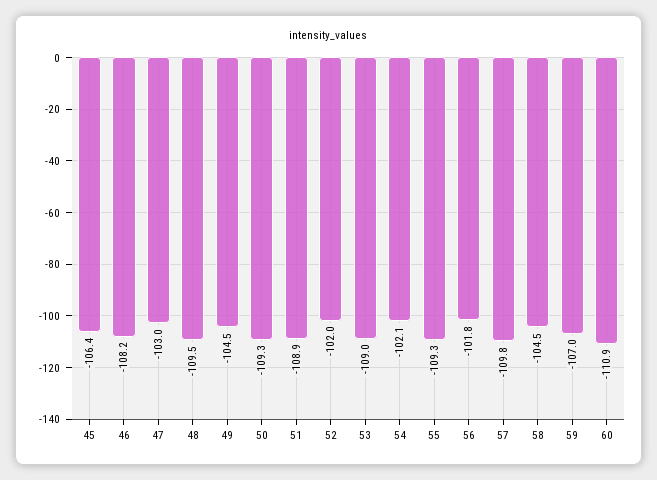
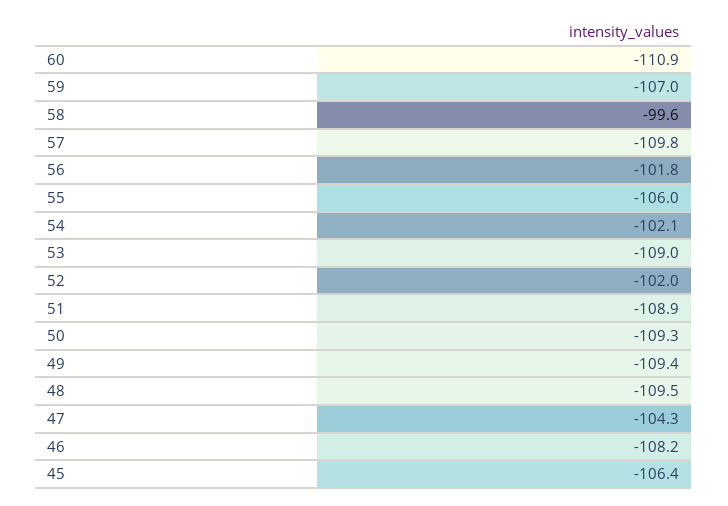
  {
    "45": -106.4,
    "46": -108.2,
-   "47": -103,
+   "47": -104.3,
    "48": -109.5,
-   "49": -104.5,
+   "49": -109.4,
    "50": -109.3,
    "51": -108.9,
    "52": -102,
    "53": -109,
    "54": -102.1,
-   "55": -109.3,
+   "55": -106,
    "56": -101.8,
    "57": -109.8,
-   "58": -104.5,
+   "58": -99.6,
    "59": -107,
    "60": -110.9
  }

